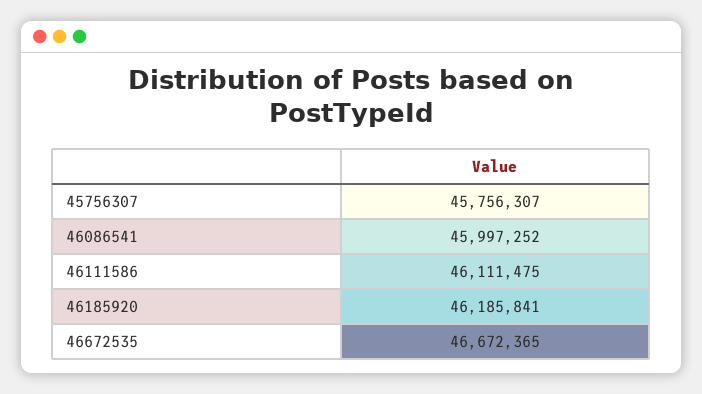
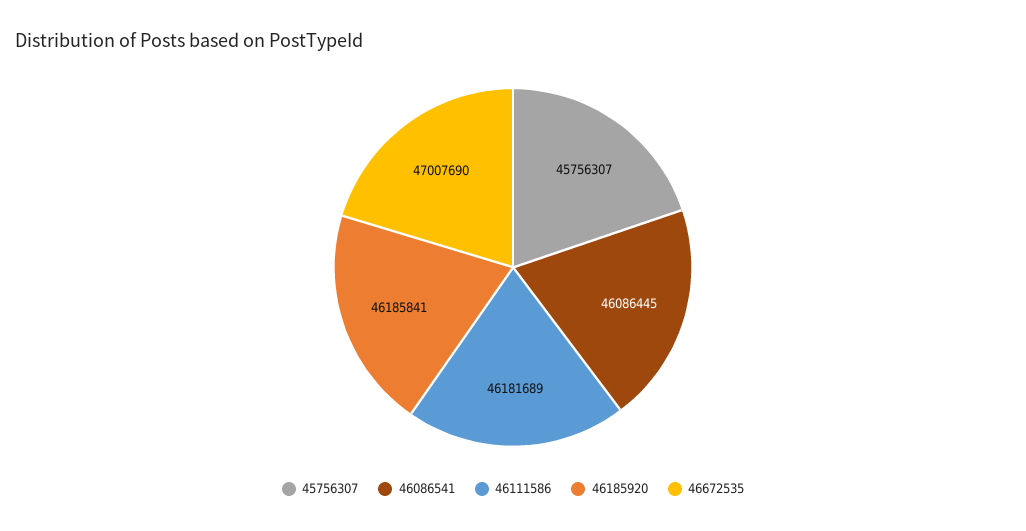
  {
    "45756307": 45756307,
-   "46086541": 45997252,
+   "46086541": 46086445,
-   "46111586": 46111475,
+   "46111586": 46181689,
    "46185920": 46185841,
-   "46672535": 46672365
+   "46672535": 47007690
  }

